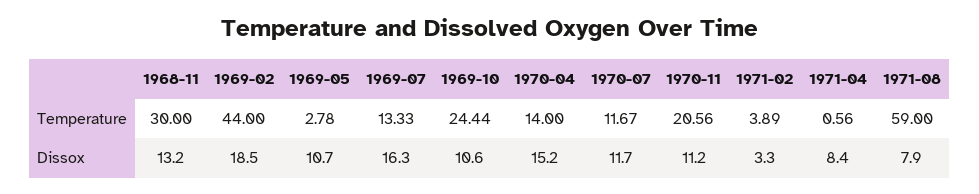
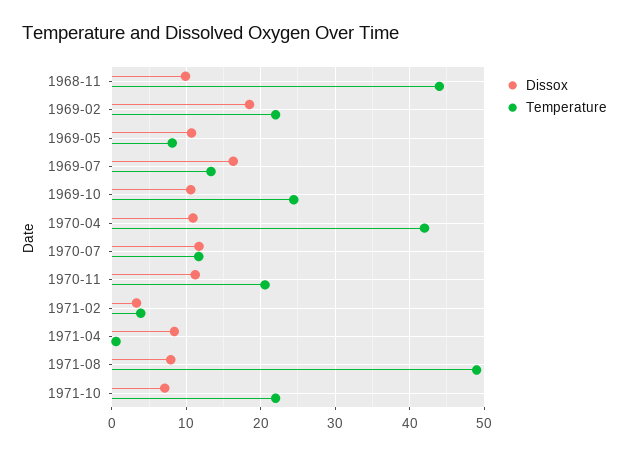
  {
    "Temperature": {
-     "1968-11": 30,
+     "1968-11": 44,
-     "1969-02": 44,
+     "1969-02": 22,
-     "1969-05": 2.78,
+     "1969-05": 8,
      "1969-07": 13.33,
      "1969-10": 24.44,
-     "1970-04": 14,
+     "1970-04": 42,
      "1970-07": 11.67,
      "1970-11": 20.56,
      "1971-02": 3.89,
      "1971-04": 0.56,
-     "1971-08": 59
+     "1971-08": 49,
+     "1971-10": 22
    },
    "Dissox": {
-     "1968-11": 13.2,
+     "1968-11": 10,
      "1969-02": 18.5,
      "1969-05": 10.7,
      "1969-07": 16.3,
      "1969-10": 10.6,
-     "1970-04": 15.2,
+     "1970-04": 11,
      "1970-07": 11.7,
      "1970-11": 11.2,
      "1971-02": 3.3,
      "1971-04": 8.4,
-     "1971-08": 7.9
+     "1971-08": 7.9,
+     "1971-10": 7
    }
  }

